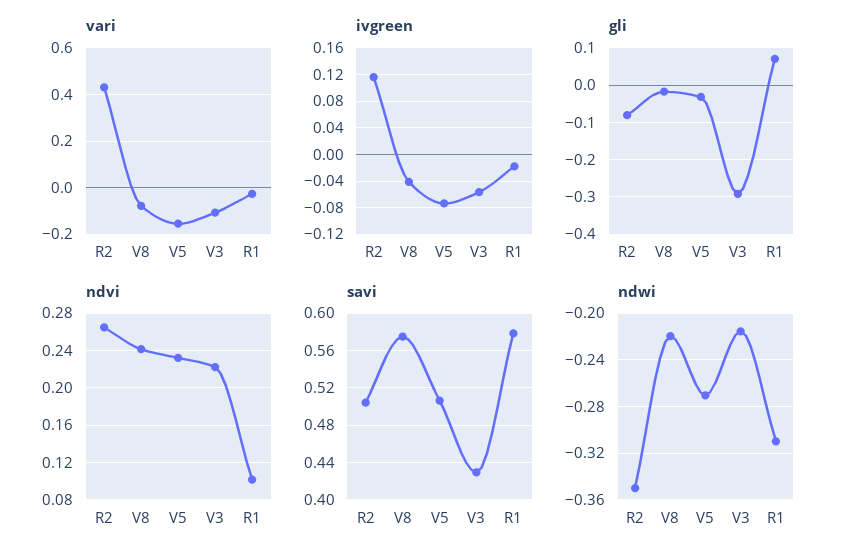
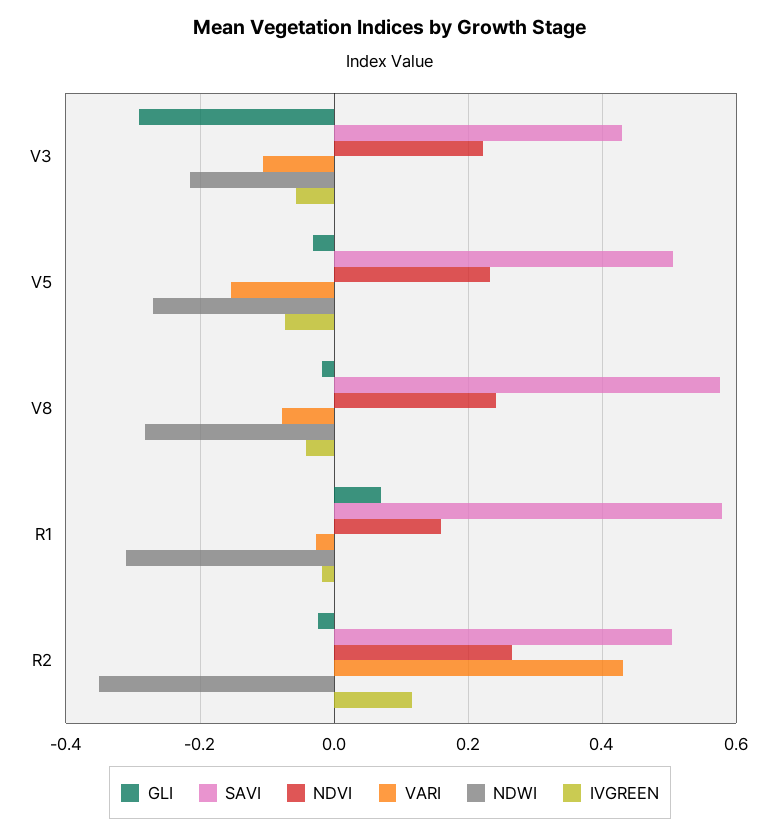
  {
    "vari": {
      "R2": 0.44,
      "V8": -0.08,
      "V5": -0.16,
      "V3": -0.1,
      "R1": -0.02
    },
    "ivgreen": {
      "R2": 0.12,
      "V8": -0.04,
      "V5": -0.07,
      "V3": -0.06,
      "R1": -0.02
    },
    "gli": {
-     "R2": -0.08,
+     "R2": -0.02,
      "V8": -0.02,
      "V5": -0.04,
      "V3": -0.3,
      "R1": 0.08
    },
    "ndvi": {
      "R2": 0.26,
      "V8": 0.24,
      "V5": 0.23,
      "V3": 0.22,
-     "R1": 0.1
+     "R1": 0.16
    },
    "savi": {
      "R2": 0.5,
      "V8": 0.57,
      "V5": 0.51,
      "V3": 0.43,
      "R1": 0.58
    },
    "ndwi": {
      "R2": -0.35,
-     "V8": -0.22,
+     "V8": -0.28,
      "V5": -0.27,
      "V3": -0.22,
      "R1": -0.31
    }
  }

